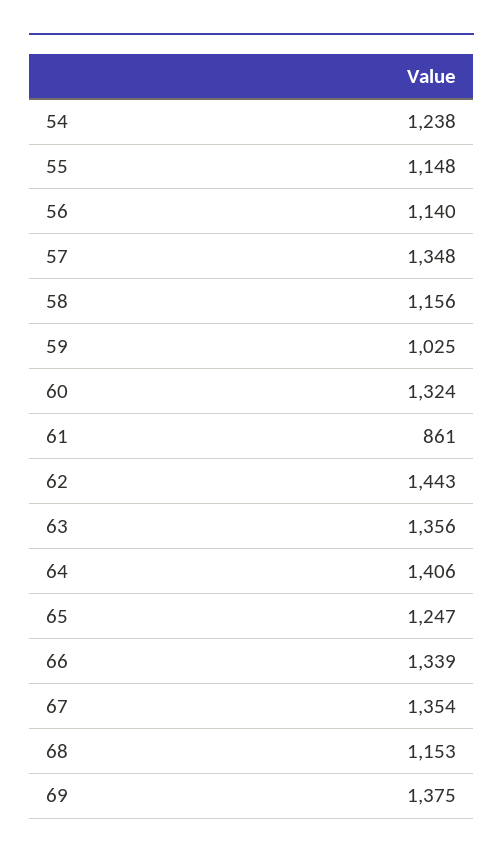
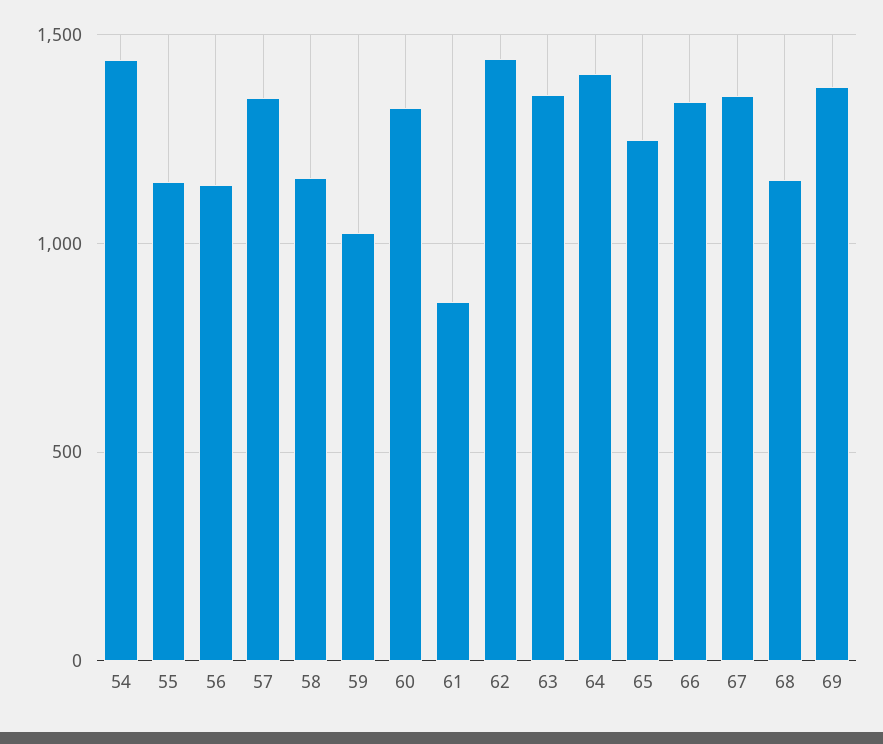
  {
-   "54": 1238,
+   "54": 1450,
    "55": 1148,
    "56": 1140,
    "57": 1348,
    "58": 1156,
    "59": 1025,
    "60": 1324,
    "61": 861,
    "62": 1443,
    "63": 1356,
    "64": 1406,
    "65": 1247,
    "66": 1339,
    "67": 1354,
    "68": 1153,
    "69": 1375
  }

